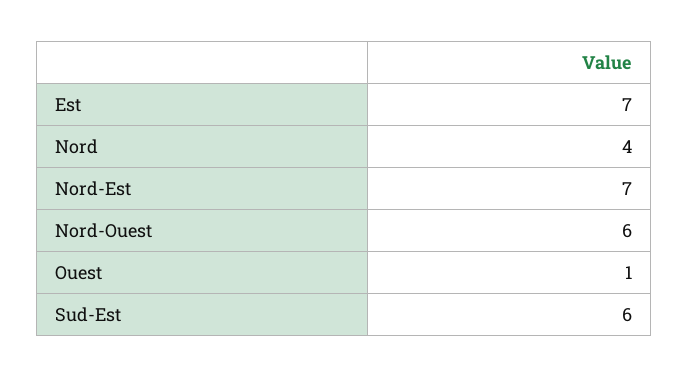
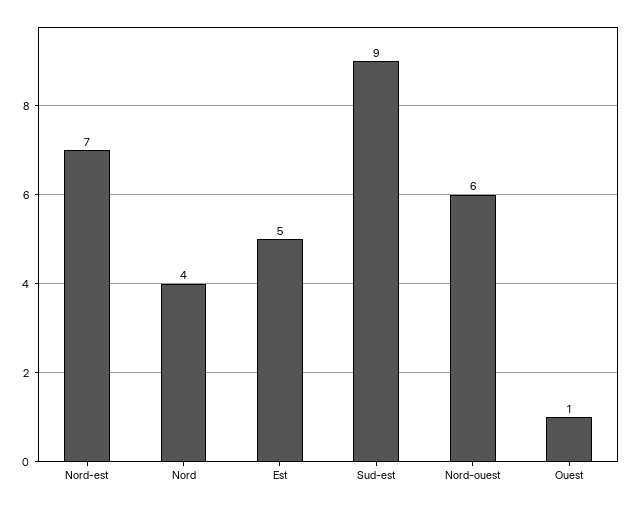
  {
-   "Est": 7,
+   "Est": 5,
    "Nord": 4,
    "Nord-Est": 7,
    "Nord-Ouest": 6,
    "Ouest": 1,
-   "Sud-Est": 6
+   "Sud-Est": 9
  }

